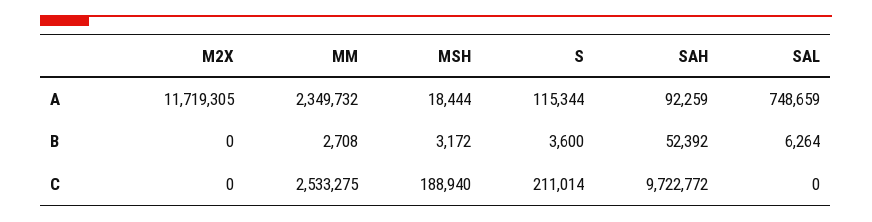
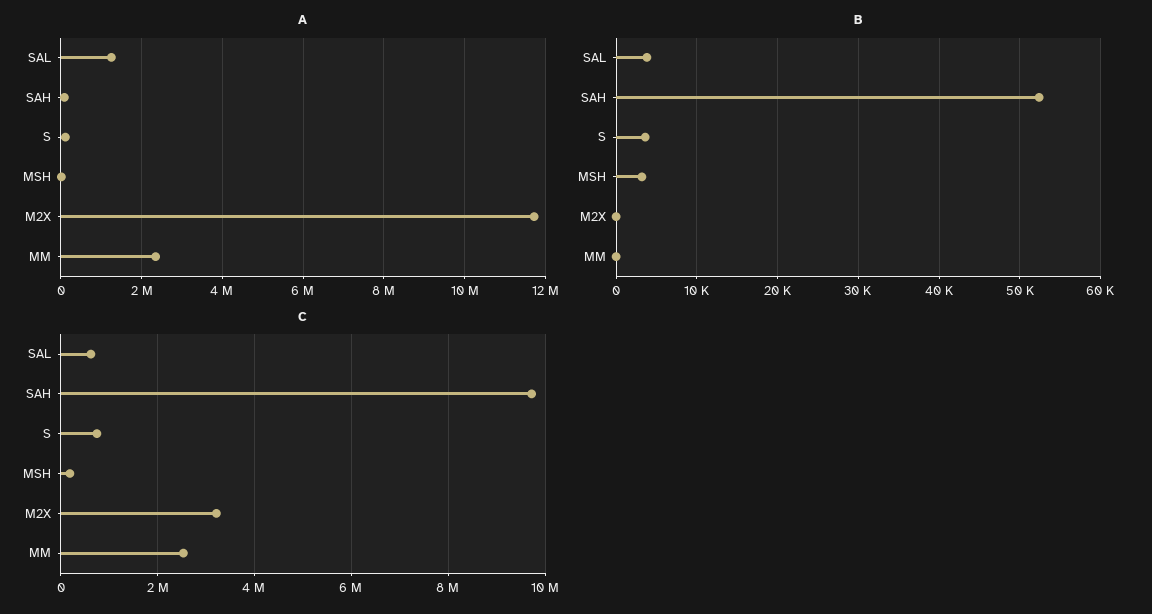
  {
    "A": {
      "M2X": 11719305,
      "MM": 2349732,
      "MSH": 18444,
      "S": 115344,
      "SAH": 92259,
-     "SAL": 748659
+     "SAL": 1200000
    },
    "B": {
      "M2X": 0,
-     "MM": 2708,
+     "MM": 0,
      "MSH": 3172,
      "S": 3600,
      "SAH": 52392,
-     "SAL": 6264
+     "SAL": 4000
    },
    "C": {
-     "M2X": 0,
+     "M2X": 3200000,
      "MM": 2533275,
      "MSH": 188940,
-     "S": 211014,
+     "S": 800000,
      "SAH": 9722772,
-     "SAL": 0
+     "SAL": 600000
    }
  }

